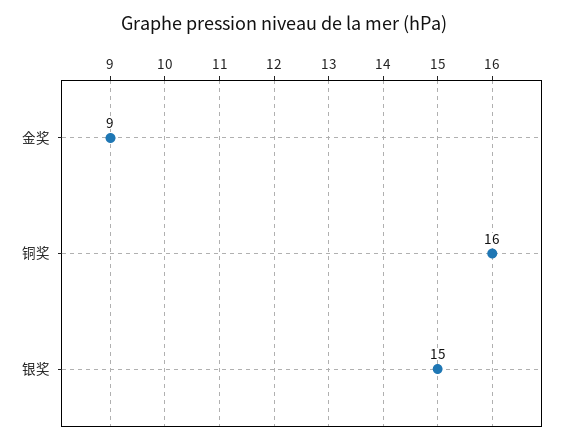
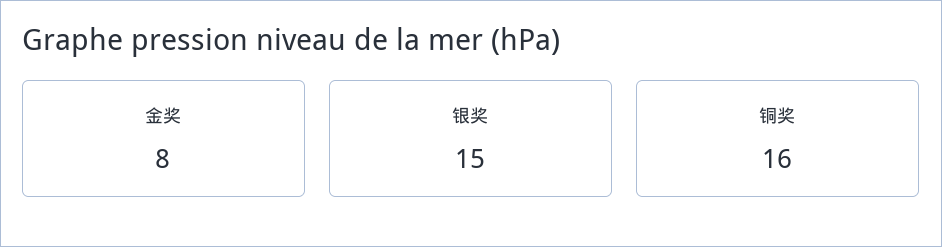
  {
-   "金奖": 9,
+   "金奖": 8,
    "铜奖": 16,
    "银奖": 15
  }

